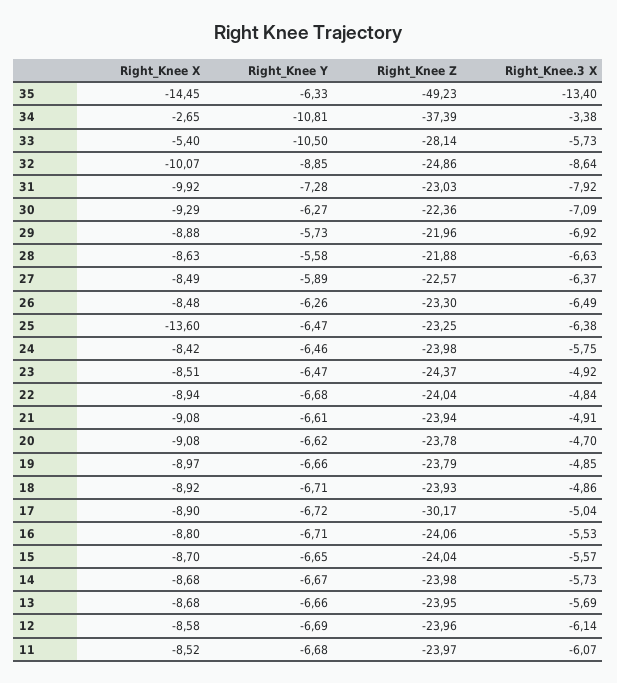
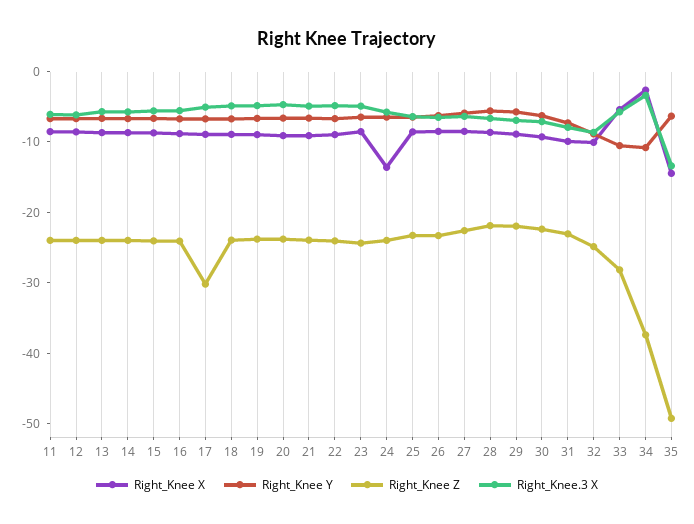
  {
    "Right_Knee X": {
      "35": -14.45,
      "34": -2.65,
      "33": -5.4,
      "32": -10.07,
      "31": -9.92,
      "30": -9.29,
      "29": -8.88,
      "28": -8.63,
      "27": -8.49,
      "26": -8.48,
-     "25": -13.6,
+     "25": -8,
-     "24": -8.42,
+     "24": -14,
      "23": -8.51,
      "22": -8.94,
      "21": -9.08,
      "20": -9.08,
      "19": -8.97,
      "18": -8.92,
      "17": -8.9,
      "16": -8.8,
      "15": -8.7,
      "14": -8.68,
      "13": -8.68,
      "12": -8.58,
      "11": -8.52
    },
    "Right_Knee Y": {
      "35": -6.33,
      "34": -10.81,
      "33": -10.5,
      "32": -8.85,
      "31": -7.28,
      "30": -6.27,
      "29": -5.73,
      "28": -5.58,
      "27": -5.89,
      "26": -6.26,
      "25": -6.47,
      "24": -6.46,
      "23": -6.47,
      "22": -6.68,
      "21": -6.61,
      "20": -6.62,
      "19": -6.66,
      "18": -6.71,
      "17": -6.72,
      "16": -6.71,
      "15": -6.65,
      "14": -6.67,
      "13": -6.66,
      "12": -6.69,
      "11": -6.68
    },
    "Right_Knee Z": {
      "35": -49.23,
      "34": -37.39,
      "33": -28.14,
      "32": -24.86,
      "31": -23.03,
      "30": -22.36,
      "29": -21.96,
      "28": -21.88,
      "27": -22.57,
      "26": -23.3,
      "25": -23.25,
      "24": -23.98,
      "23": -24.37,
      "22": -24.04,
      "21": -23.94,
      "20": -23.78,
      "19": -23.79,
      "18": -23.93,
      "17": -30.17,
      "16": -24.06,
      "15": -24.04,
      "14": -23.98,
      "13": -23.95,
      "12": -23.96,
      "11": -23.97
    },
    "Right_Knee.3 X": {
      "35": -13.4,
      "34": -3.38,
      "33": -5.73,
      "32": -8.64,
      "31": -7.92,
      "30": -7.09,
      "29": -6.92,
      "28": -6.63,
      "27": -6.37,
      "26": -6.49,
      "25": -6.38,
      "24": -5.75,
      "23": -4.92,
      "22": -4.84,
      "21": -4.91,
      "20": -4.7,
      "19": -4.85,
      "18": -4.86,
      "17": -5.04,
      "16": -5.53,
      "15": -5.57,
      "14": -5.73,
      "13": -5.69,
      "12": -6.14,
      "11": -6.07
    }
  }

